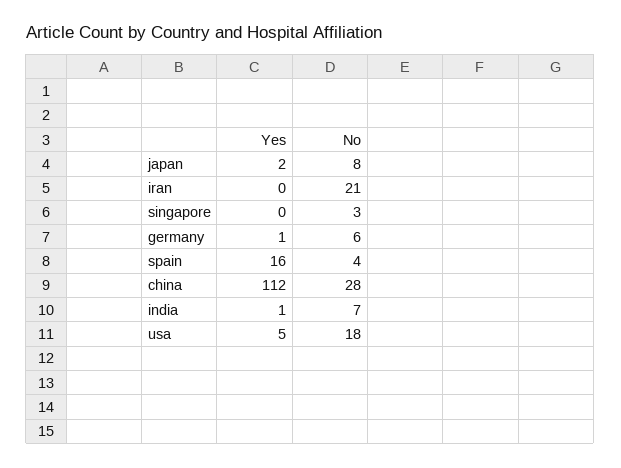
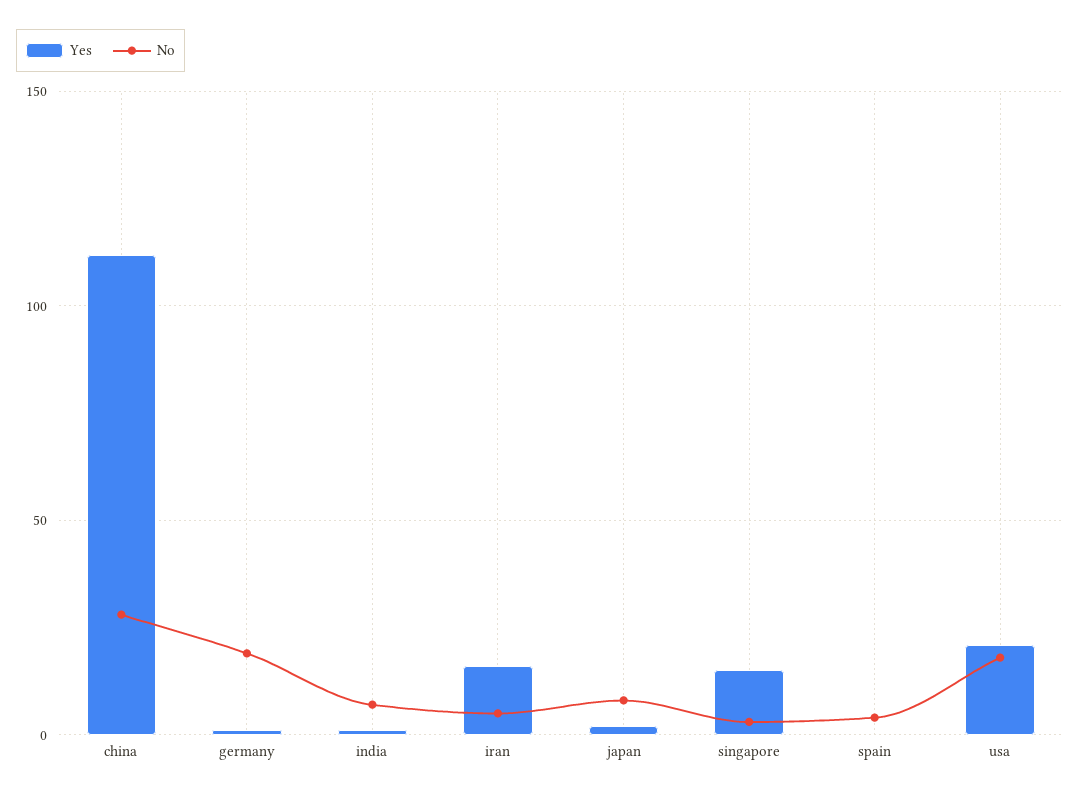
  {
    "Yes": {
      "japan": 2,
-     "iran": 0,
+     "iran": 15,
-     "singapore": 0,
+     "singapore": 15,
      "germany": 1,
-     "spain": 16,
+     "spain": 0,
      "china": 112,
      "india": 1,
-     "usa": 5
+     "usa": 20
    },
    "No": {
      "japan": 8,
-     "iran": 21,
+     "iran": 5,
      "singapore": 3,
-     "germany": 6,
+     "germany": 20,
      "spain": 4,
      "china": 28,
      "india": 7,
      "usa": 18
    }
  }

